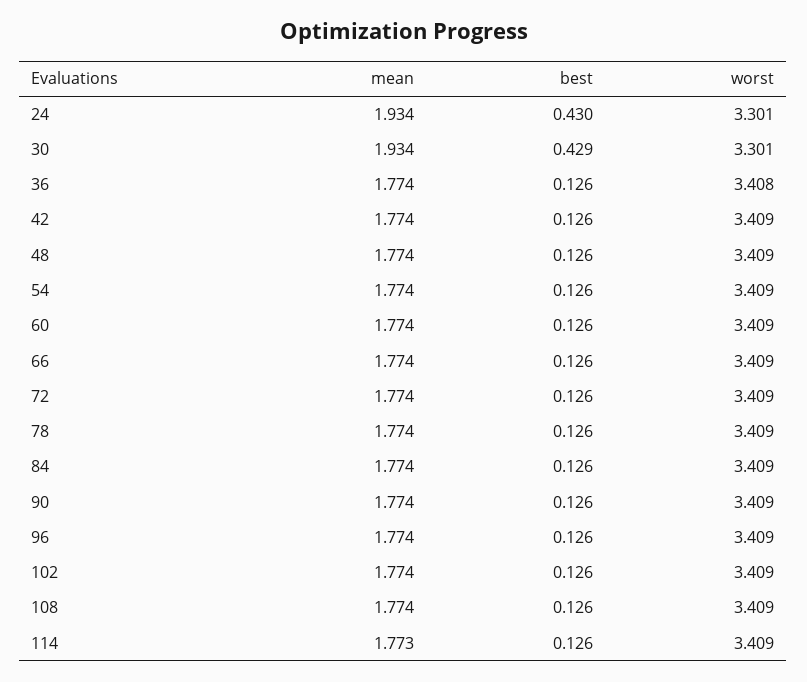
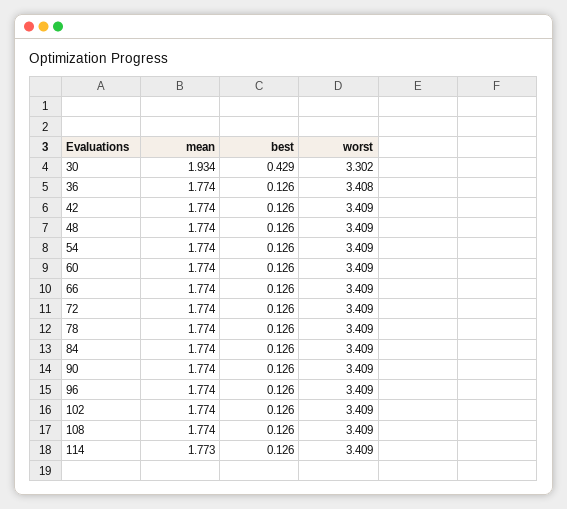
  {
    "mean": {
-     "24": 1.934,
      "30": 1.934,
      "36": 1.774,
      "42": 1.774,
      "48": 1.774,
      "54": 1.774,
      "60": 1.774,
      "66": 1.774,
      "72": 1.774,
      "78": 1.774,
      "84": 1.774,
      "90": 1.774,
      "96": 1.774,
      "102": 1.774,
      "108": 1.774,
      "114": 1.773
    },
    "best": {
-     "24": 0.43,
      "30": 0.429,
      "36": 0.126,
      "42": 0.126,
      "48": 0.126,
      "54": 0.126,
      "60": 0.126,
      "66": 0.126,
      "72": 0.126,
      "78": 0.126,
      "84": 0.126,
      "90": 0.126,
      "96": 0.126,
      "102": 0.126,
      "108": 0.126,
      "114": 0.126
    },
    "worst": {
-     "24": 3.301,
-     "30": 3.301,
+     "30": 3.302,
      "36": 3.408,
      "42": 3.409,
      "48": 3.409,
      "54": 3.409,
      "60": 3.409,
      "66": 3.409,
      "72": 3.409,
      "78": 3.409,
      "84": 3.409,
      "90": 3.409,
      "96": 3.409,
      "102": 3.409,
      "108": 3.409,
      "114": 3.409
    }
  }

